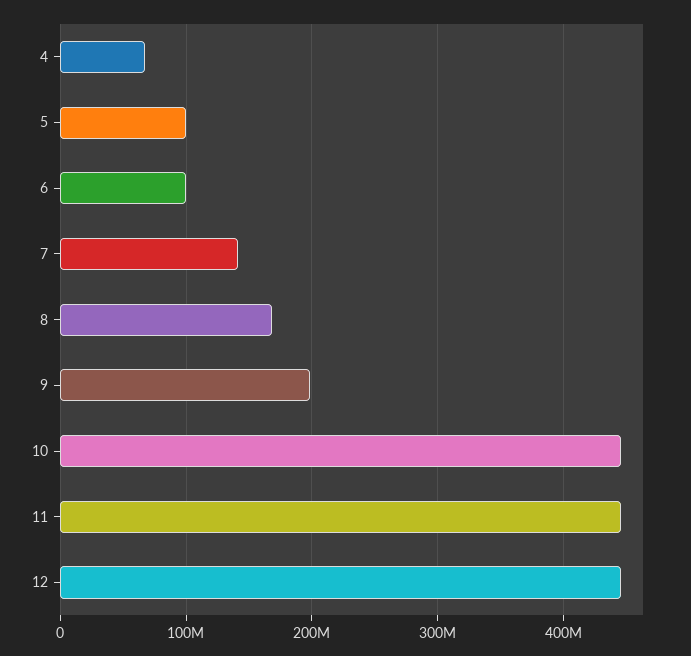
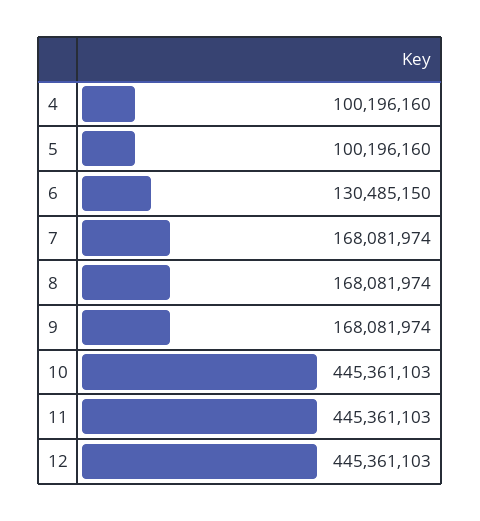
  {
-   "4": 70000000,
+   "4": 100196160,
    "5": 100196160,
-   "6": 100000000,
+   "6": 130485150,
-   "7": 140000000,
+   "7": 168081974,
    "8": 168081974,
-   "9": 200000000,
+   "9": 168081974,
    "10": 445361103,
    "11": 445361103,
    "12": 445361103
  }

